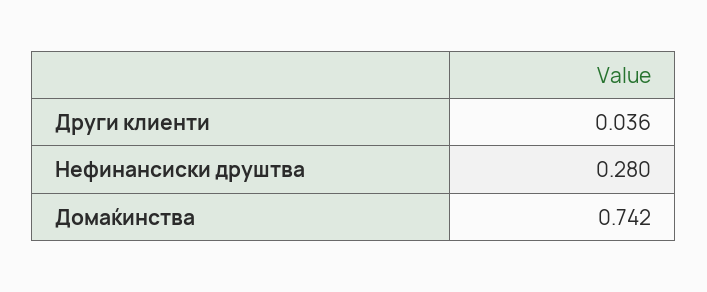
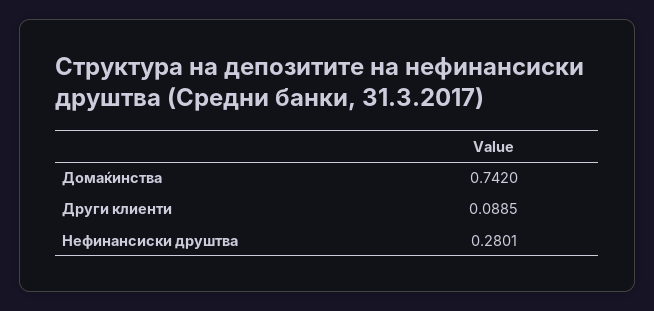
  {
-   "Други клиенти": 0.036,
+   "Други клиенти": 0.0885,
    "Нефинансиски друштва": 0.2801,
    "Домаќинства": 0.742
  }

